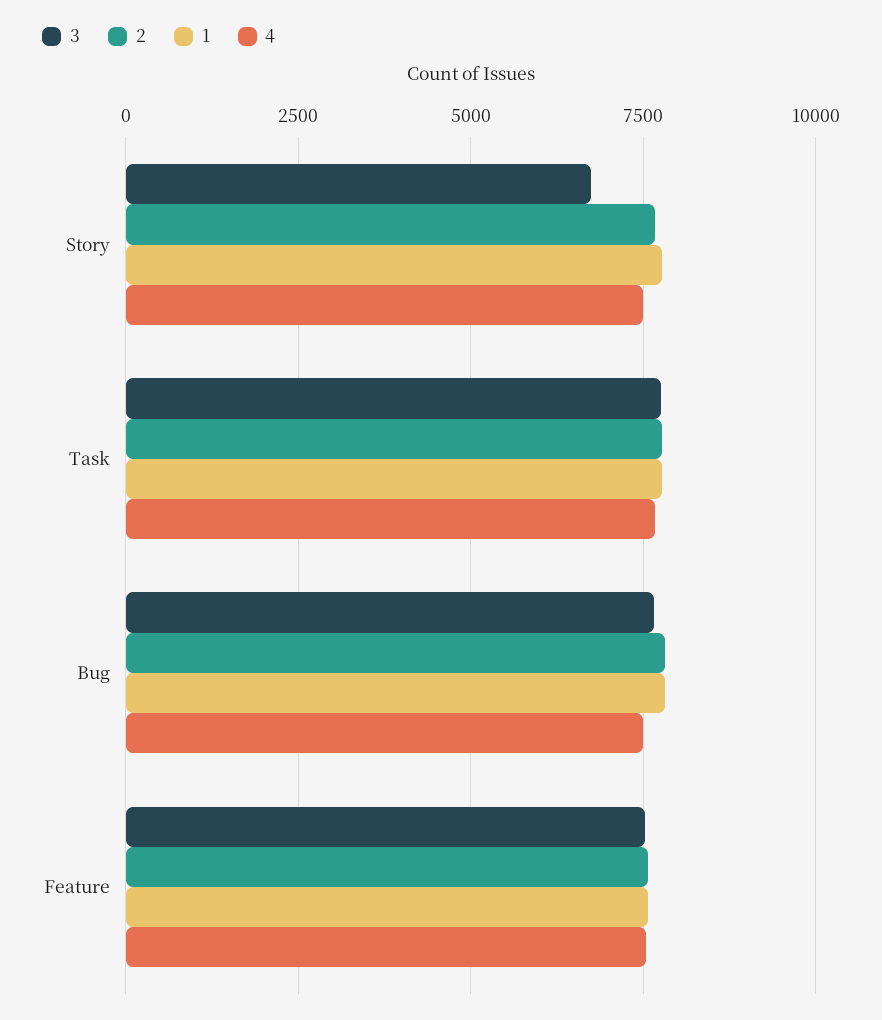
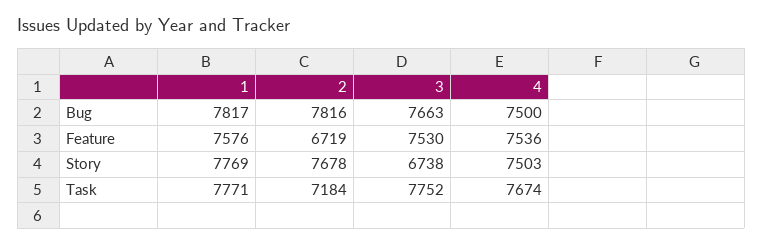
  {
    "3": {
      "Story": 6738,
      "Task": 7752,
      "Bug": 7663,
      "Feature": 7530
    },
    "2": {
      "Story": 7678,
-     "Task": 7750,
+     "Task": 7184,
      "Bug": 7816,
-     "Feature": 7500
+     "Feature": 6719
    },
    "1": {
      "Story": 7769,
      "Task": 7771,
      "Bug": 7817,
      "Feature": 7576
    },
    "4": {
      "Story": 7503,
      "Task": 7674,
      "Bug": 7500,
      "Feature": 7536
    }
  }

